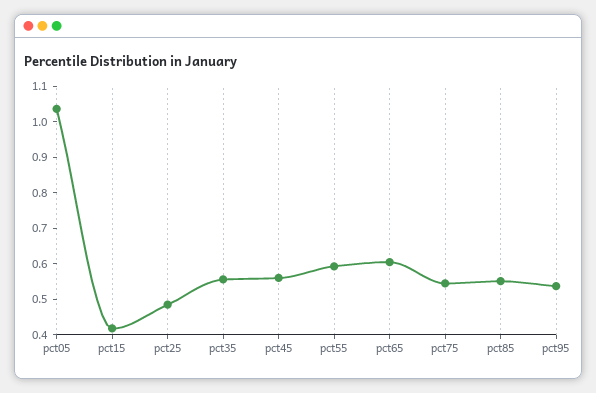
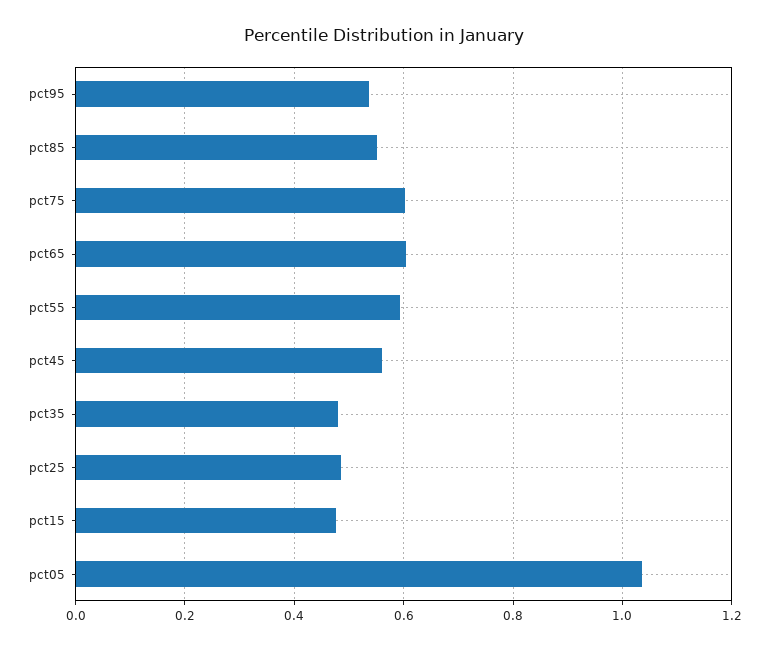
  {
    "pct05": 1.04,
-   "pct15": 0.425,
+   "pct15": 0.48,
    "pct25": 0.48,
-   "pct35": 0.55,
+   "pct35": 0.48,
    "pct45": 0.56,
    "pct55": 0.6,
    "pct65": 0.6,
-   "pct75": 0.55,
+   "pct75": 0.6,
    "pct85": 0.56,
    "pct95": 0.54
  }

